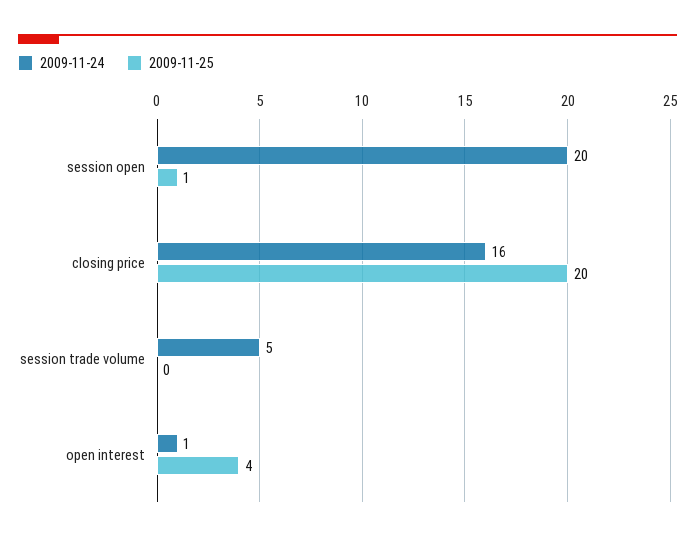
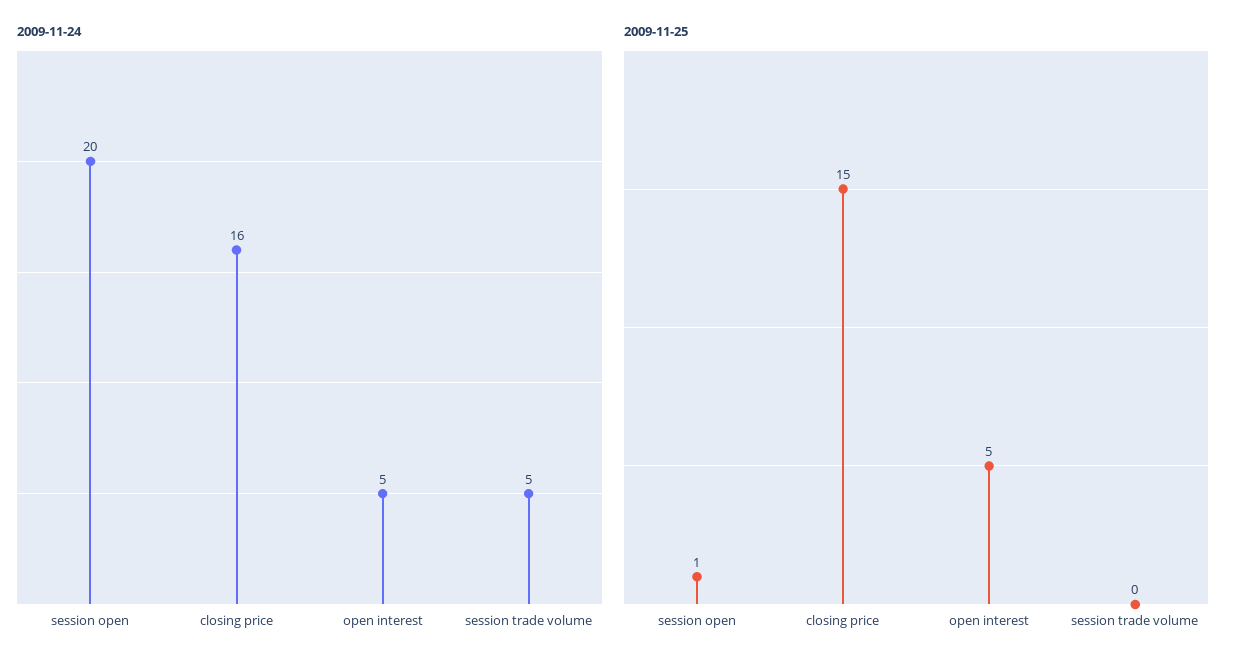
  {
    "2009-11-24": {
      "session open": 20,
      "closing price": 16,
      "session trade volume": 5,
-     "open interest": 1
+     "open interest": 5
    },
    "2009-11-25": {
      "session open": 1,
-     "closing price": 20,
+     "closing price": 15,
      "session trade volume": 0,
-     "open interest": 4
+     "open interest": 5
    }
  }

